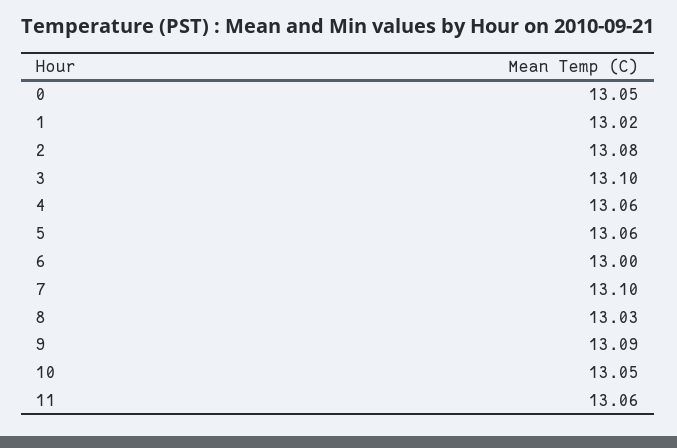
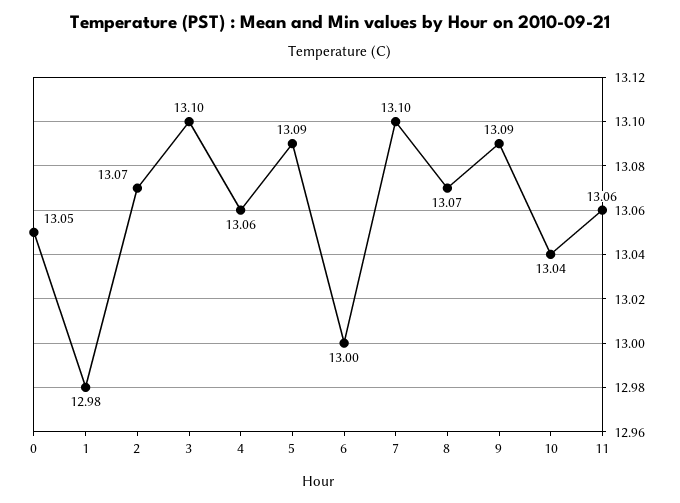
  {
    "0": 13.05,
-   "1": 13.02,
+   "1": 12.98,
-   "2": 13.08,
+   "2": 13.07,
    "3": 13.1,
    "4": 13.06,
-   "5": 13.06,
+   "5": 13.09,
    "6": 13,
    "7": 13.1,
-   "8": 13.03,
+   "8": 13.07,
    "9": 13.09,
-   "10": 13.05,
+   "10": 13.04,
    "11": 13.06
  }

